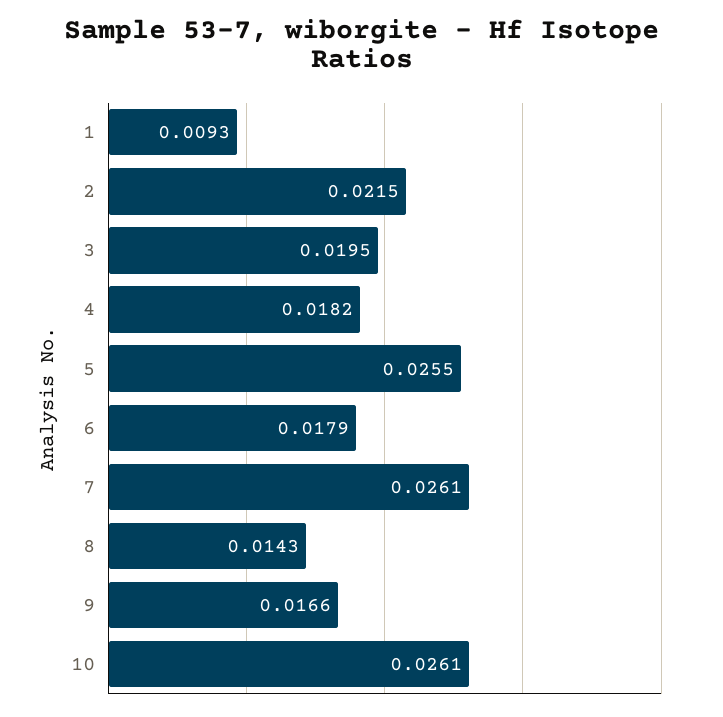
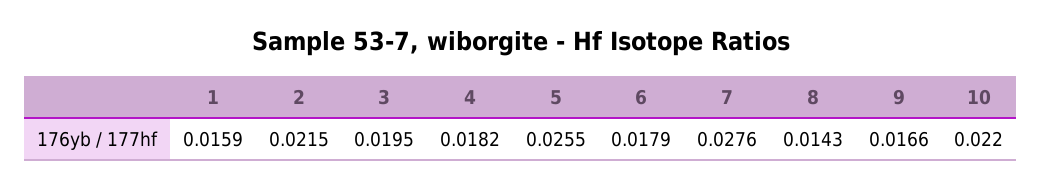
  {
-   "1": 0.0093,
+   "1": 0.0159,
    "2": 0.0215,
    "3": 0.0195,
    "4": 0.0182,
    "5": 0.0255,
    "6": 0.0179,
-   "7": 0.0261,
+   "7": 0.0276,
    "8": 0.0143,
    "9": 0.0166,
-   "10": 0.0261
+   "10": 0.022
  }

